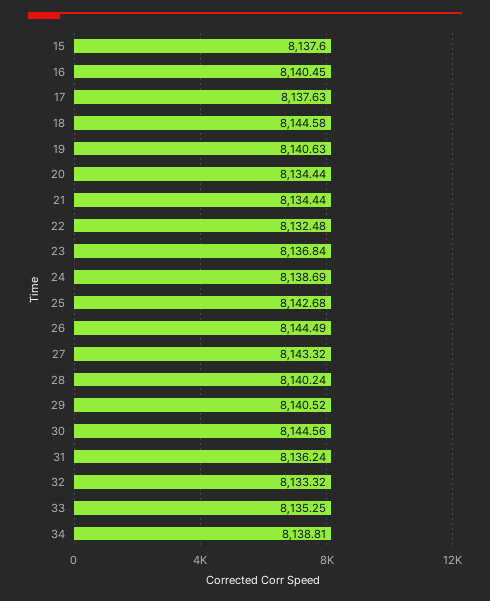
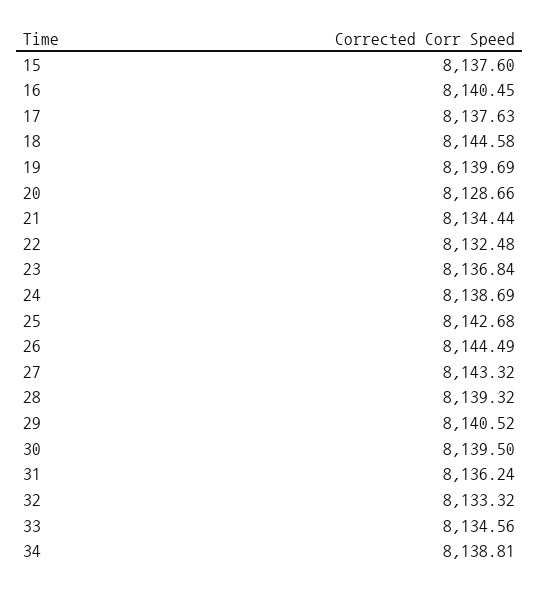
  {
    "15": 8137.6,
    "16": 8140.45,
    "17": 8137.63,
    "18": 8144.58,
-   "19": 8140.63,
+   "19": 8139.69,
-   "20": 8134.44,
+   "20": 8128.66,
    "21": 8134.44,
    "22": 8132.48,
    "23": 8136.84,
    "24": 8138.69,
    "25": 8142.68,
    "26": 8144.49,
    "27": 8143.32,
-   "28": 8140.24,
+   "28": 8139.32,
    "29": 8140.52,
-   "30": 8144.56,
+   "30": 8139.5,
    "31": 8136.24,
    "32": 8133.32,
-   "33": 8135.25,
+   "33": 8134.56,
    "34": 8138.81
  }

